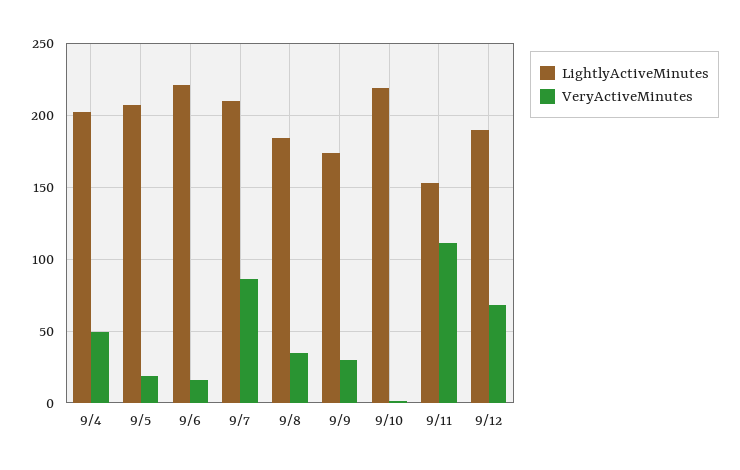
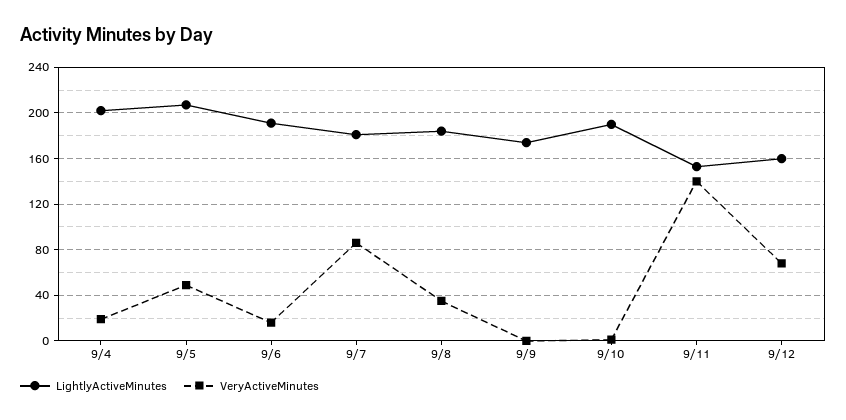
  {
    "LightlyActiveMinutes": {
      "9/4": 200,
      "9/5": 205,
-     "9/6": 220,
+     "9/6": 190,
-     "9/7": 210,
+     "9/7": 180,
      "9/8": 185,
      "9/9": 175,
-     "9/10": 220,
+     "9/10": 190,
      "9/11": 155,
-     "9/12": 190
+     "9/12": 160
    },
    "VeryActiveMinutes": {
-     "9/4": 50,
+     "9/4": 20,
-     "9/5": 20,
+     "9/5": 50,
      "9/6": 15,
      "9/7": 85,
      "9/8": 35,
-     "9/9": 30,
+     "9/9": 0,
      "9/10": 0,
-     "9/11": 110,
+     "9/11": 140,
      "9/12": 70
    }
  }

